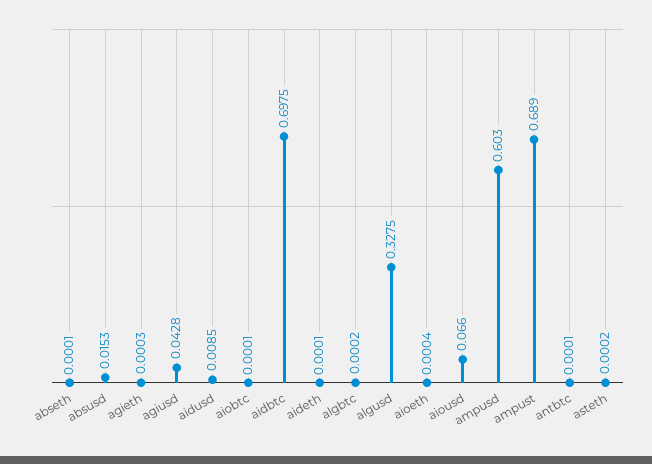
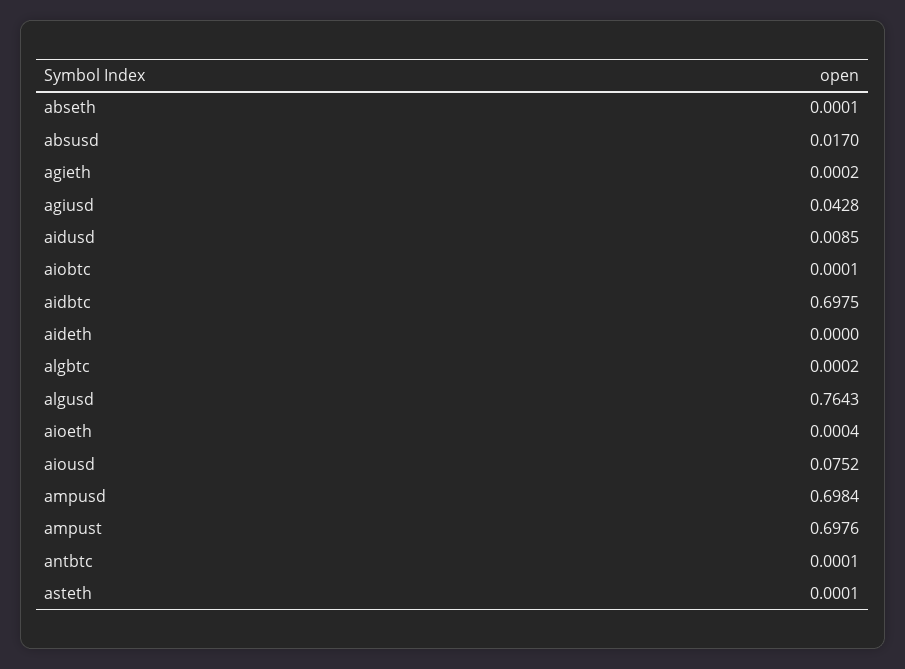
  {
    "abseth": 0.0001,
-   "absusd": 0.0153,
+   "absusd": 0.017,
-   "agieth": 0.0003,
+   "agieth": 0.0002,
    "agiusd": 0.0428,
    "aidusd": 0.0085,
    "aiobtc": 0.0001,
    "aidbtc": 0.6975,
-   "aideth": 0.0001,
+   "aideth": 0,
    "algbtc": 0.0002,
-   "algusd": 0.3275,
+   "algusd": 0.7643,
    "aioeth": 0.0004,
-   "aiousd": 0.066,
+   "aiousd": 0.0752,
-   "ampusd": 0.603,
+   "ampusd": 0.6984,
-   "ampust": 0.689,
+   "ampust": 0.6976,
    "antbtc": 0.0001,
-   "asteth": 0.0002
+   "asteth": 0.0001
  }

